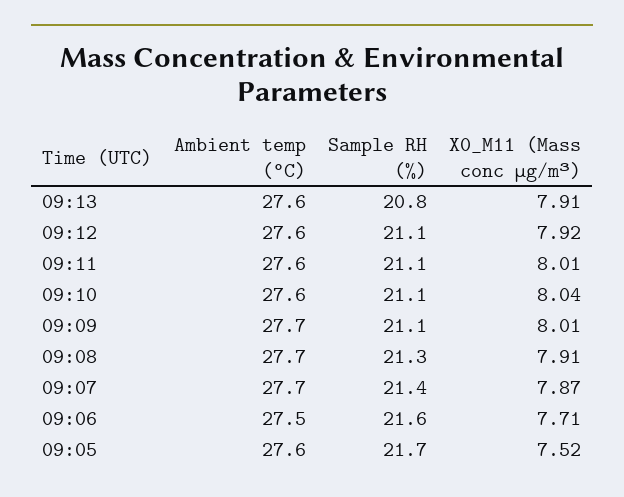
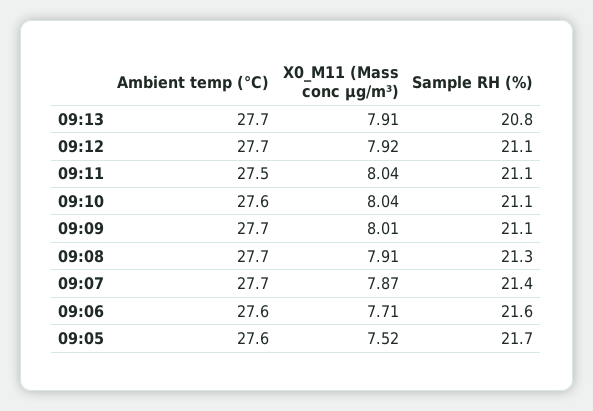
  {
    "Ambient temp (°C)": {
-     "09:13": 27.6,
+     "09:13": 27.7,
-     "09:12": 27.6,
+     "09:12": 27.7,
-     "09:11": 27.6,
+     "09:11": 27.5,
      "09:10": 27.6,
      "09:09": 27.7,
      "09:08": 27.7,
      "09:07": 27.7,
-     "09:06": 27.5,
+     "09:06": 27.6,
      "09:05": 27.6
    },
    "Sample RH (%)": {
      "09:13": 20.8,
      "09:12": 21.1,
      "09:11": 21.1,
      "09:10": 21.1,
      "09:09": 21.1,
      "09:08": 21.3,
      "09:07": 21.4,
      "09:06": 21.6,
      "09:05": 21.7
    },
    "X0_M11 (Mass conc μg/m³)": {
      "09:13": 7.91,
      "09:12": 7.92,
-     "09:11": 8.01,
+     "09:11": 8.04,
      "09:10": 8.04,
      "09:09": 8.01,
      "09:08": 7.91,
      "09:07": 7.87,
      "09:06": 7.71,
      "09:05": 7.52
    }
  }

